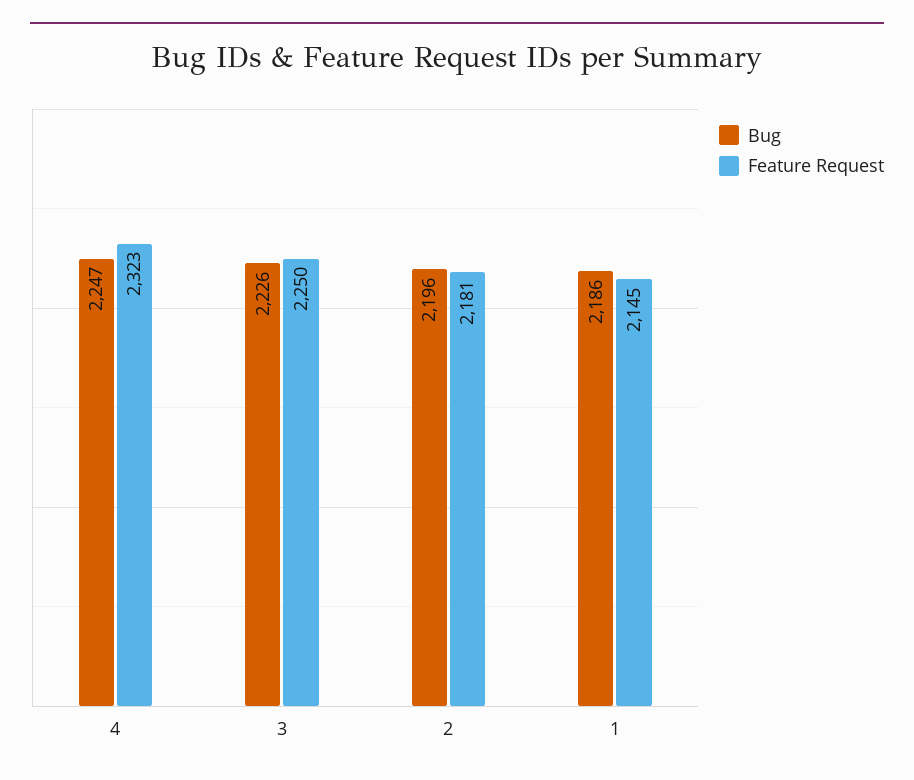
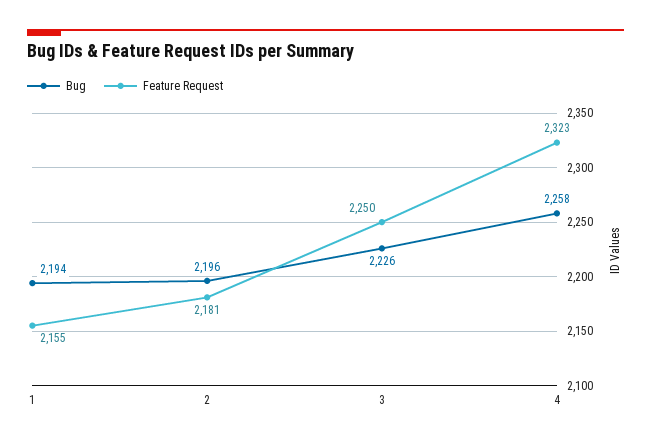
  {
    "Bug": {
-     "4": 2247,
+     "4": 2258,
      "3": 2226,
      "2": 2196,
-     "1": 2186
+     "1": 2194
    },
    "Feature Request": {
      "4": 2323,
      "3": 2250,
      "2": 2181,
-     "1": 2145
+     "1": 2155
    }
  }

